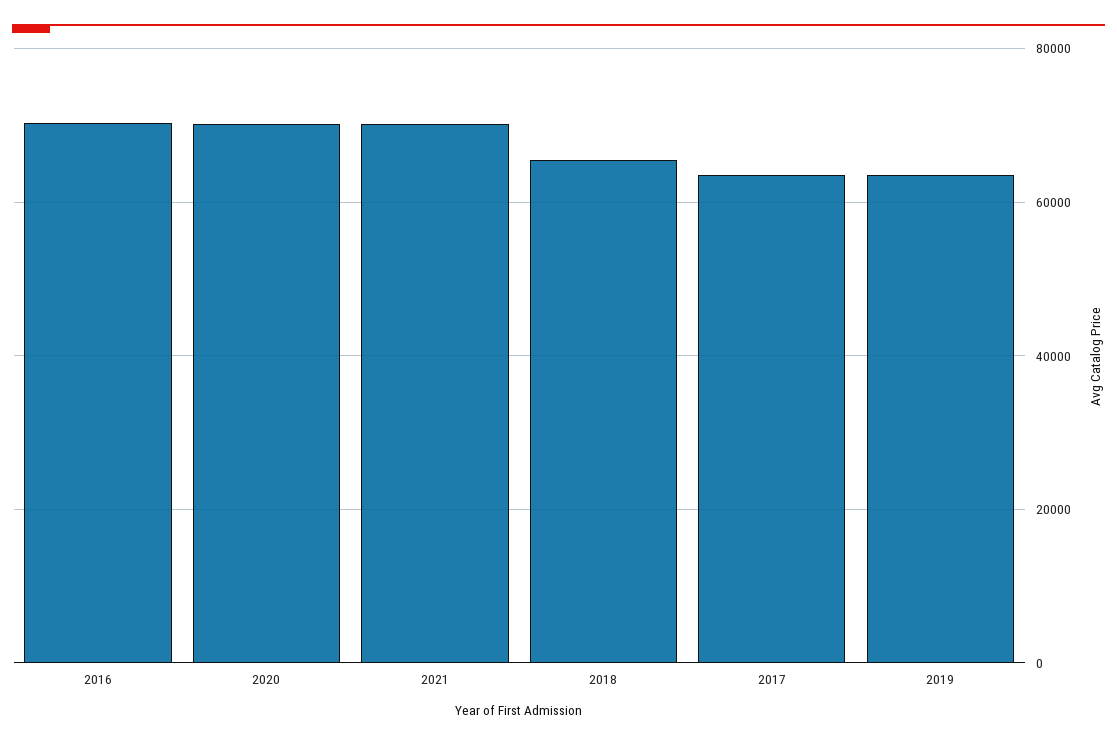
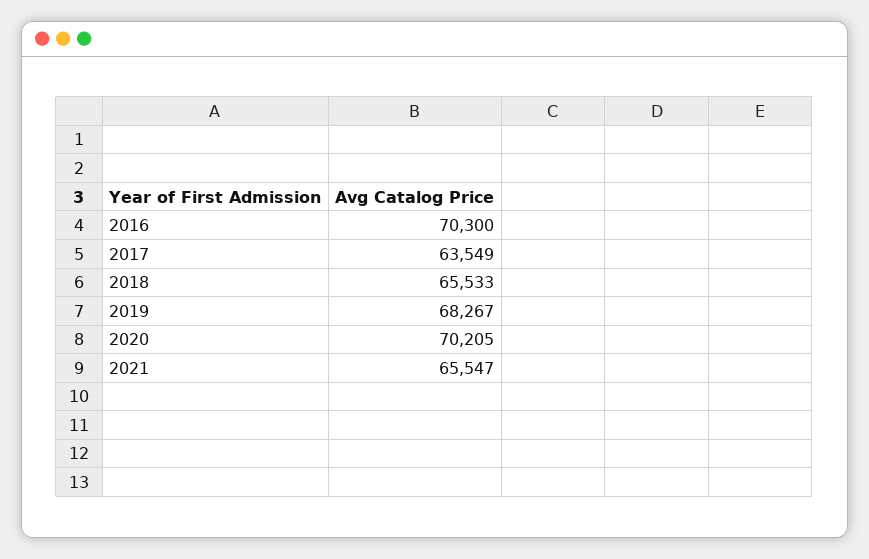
  {
    "2016": 70300,
    "2020": 70205,
-   "2021": 70000,
+   "2021": 65547,
    "2018": 65533,
    "2017": 63549,
-   "2019": 64000
+   "2019": 68267
  }

